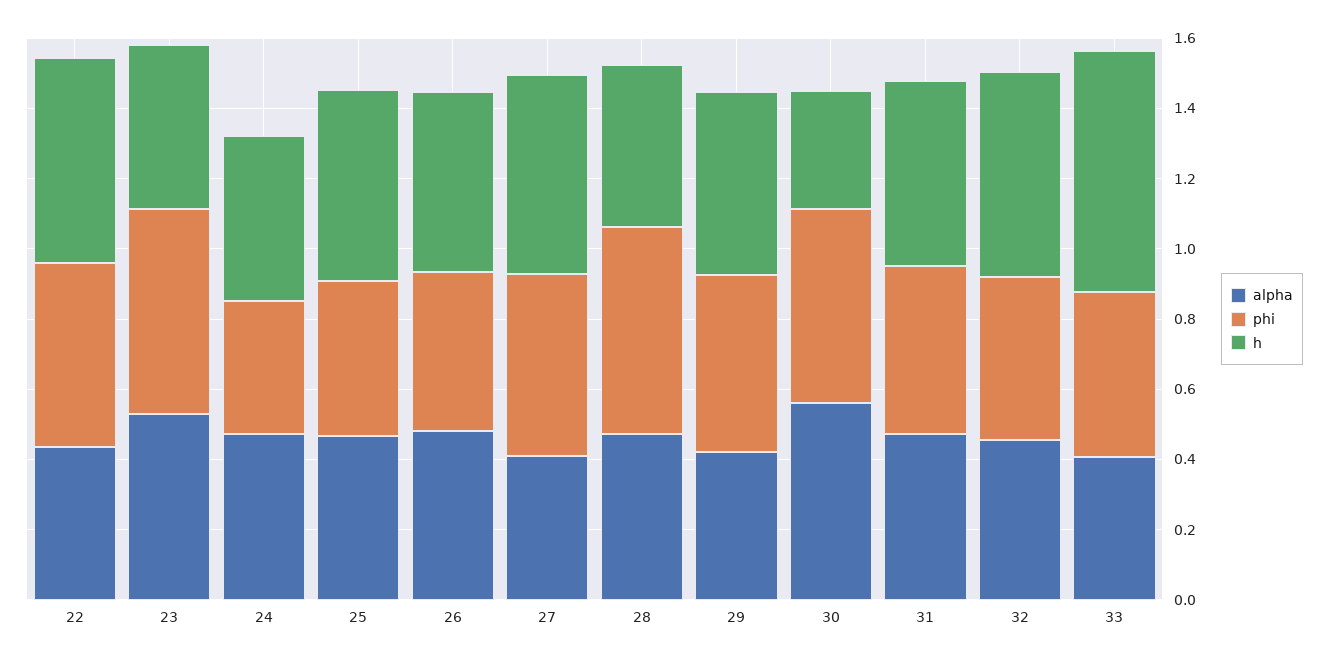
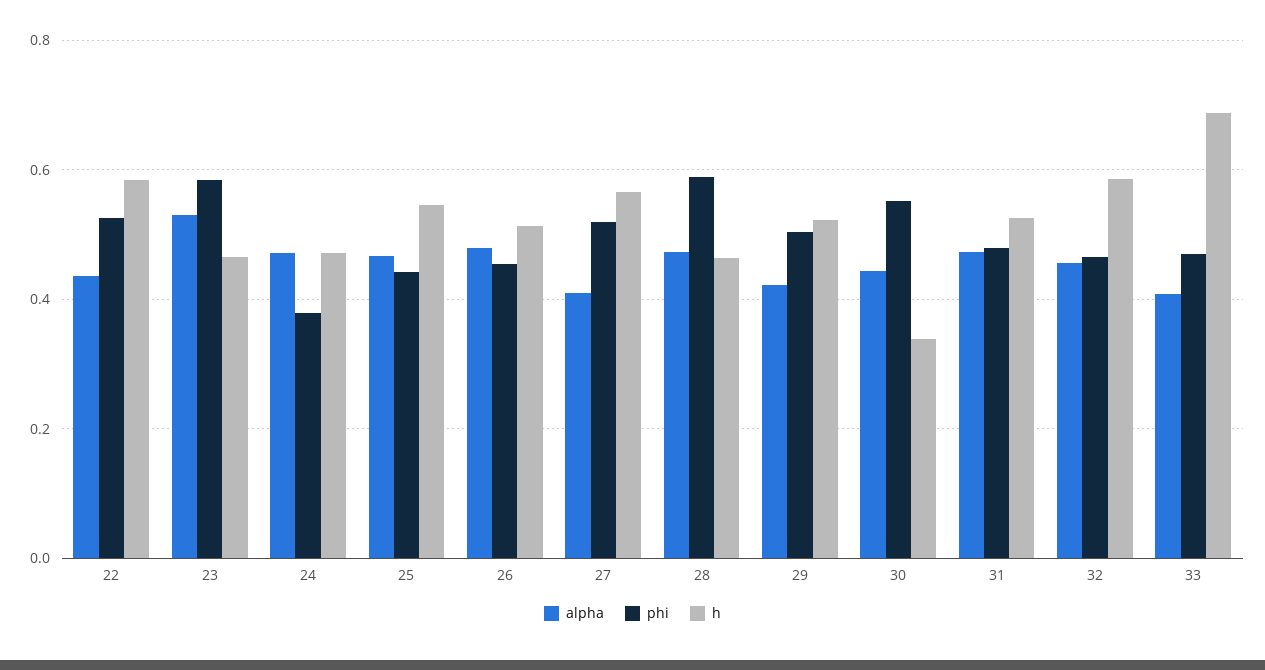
  {
    "alpha": {
      "22": 0.44,
      "23": 0.54,
      "24": 0.48,
      "25": 0.46,
      "26": 0.48,
      "27": 0.4,
      "28": 0.48,
      "29": 0.42,
-     "30": 0.55,
+     "30": 0.44,
      "31": 0.48,
      "32": 0.46,
      "33": 0.4
    },
    "phi": {
      "22": 0.52,
      "23": 0.58,
      "24": 0.38,
      "25": 0.44,
      "26": 0.46,
      "27": 0.52,
      "28": 0.58,
      "29": 0.5,
      "30": 0.56,
      "31": 0.48,
      "32": 0.46,
      "33": 0.48
    },
    "h": {
      "22": 0.58,
      "23": 0.46,
      "24": 0.48,
      "25": 0.54,
      "26": 0.52,
      "27": 0.56,
      "28": 0.46,
      "29": 0.52,
      "30": 0.34,
      "31": 0.52,
      "32": 0.58,
      "33": 0.68
    }
  }

